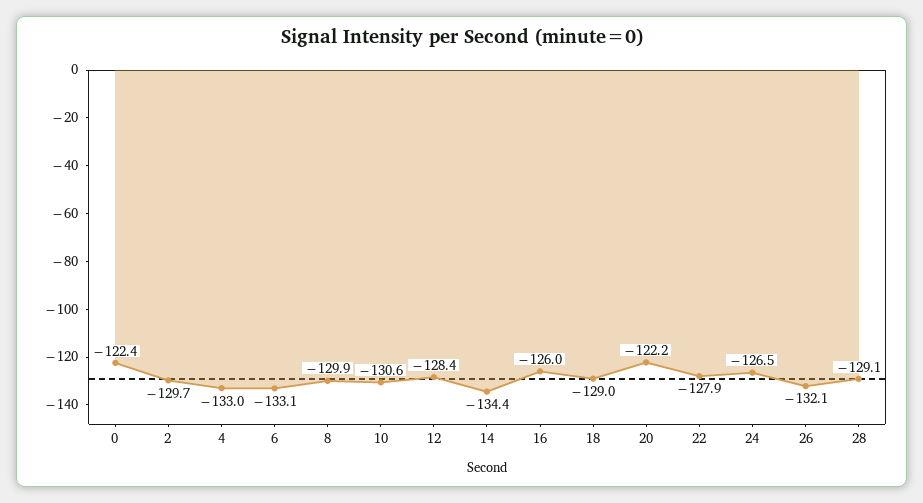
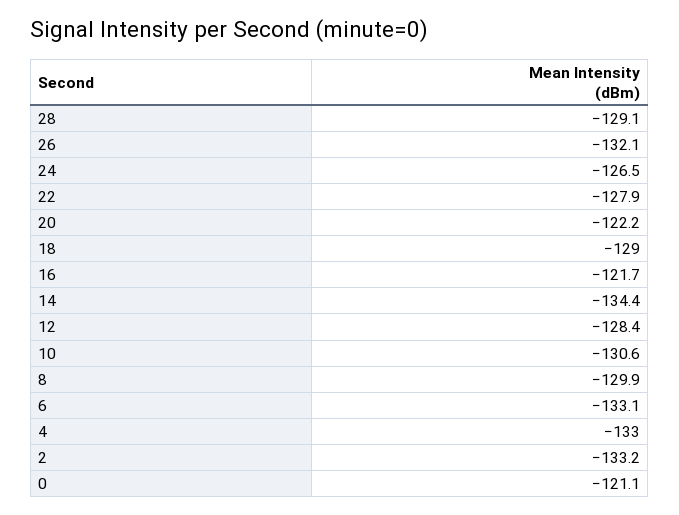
  {
-   "0": -122.4,
+   "0": -121.1,
-   "2": -129.7,
+   "2": -133.2,
    "4": -133,
    "6": -133.1,
    "8": -129.9,
    "10": -130.6,
    "12": -128.4,
    "14": -134.4,
-   "16": -126,
+   "16": -121.7,
    "18": -129,
    "20": -122.2,
    "22": -127.9,
    "24": -126.5,
    "26": -132.1,
    "28": -129.1
  }

